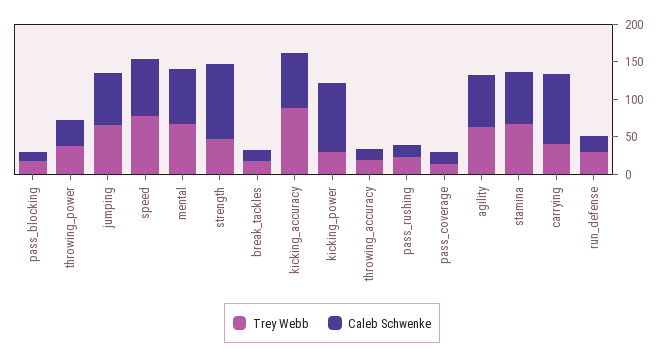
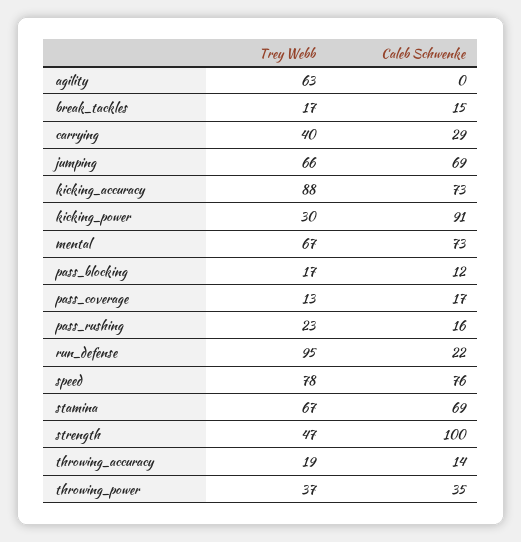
  {
    "Trey Webb": {
      "pass_blocking": 17,
      "throwing_power": 37,
      "jumping": 66,
      "speed": 78,
      "mental": 67,
      "strength": 47,
      "break_tackles": 17,
      "kicking_accuracy": 88,
      "kicking_power": 30,
      "throwing_accuracy": 19,
      "pass_rushing": 23,
      "pass_coverage": 13,
      "agility": 63,
      "stamina": 67,
      "carrying": 40,
-     "run_defense": 25
+     "run_defense": 95
    },
    "Caleb Schwenke": {
      "pass_blocking": 12,
      "throwing_power": 35,
      "jumping": 69,
      "speed": 76,
      "mental": 73,
      "strength": 100,
      "break_tackles": 15,
      "kicking_accuracy": 73,
      "kicking_power": 91,
      "throwing_accuracy": 14,
      "pass_rushing": 16,
      "pass_coverage": 17,
-     "agility": 75,
+     "agility": 0,
      "stamina": 69,
-     "carrying": 100,
+     "carrying": 29,
      "run_defense": 22
    }
  }

